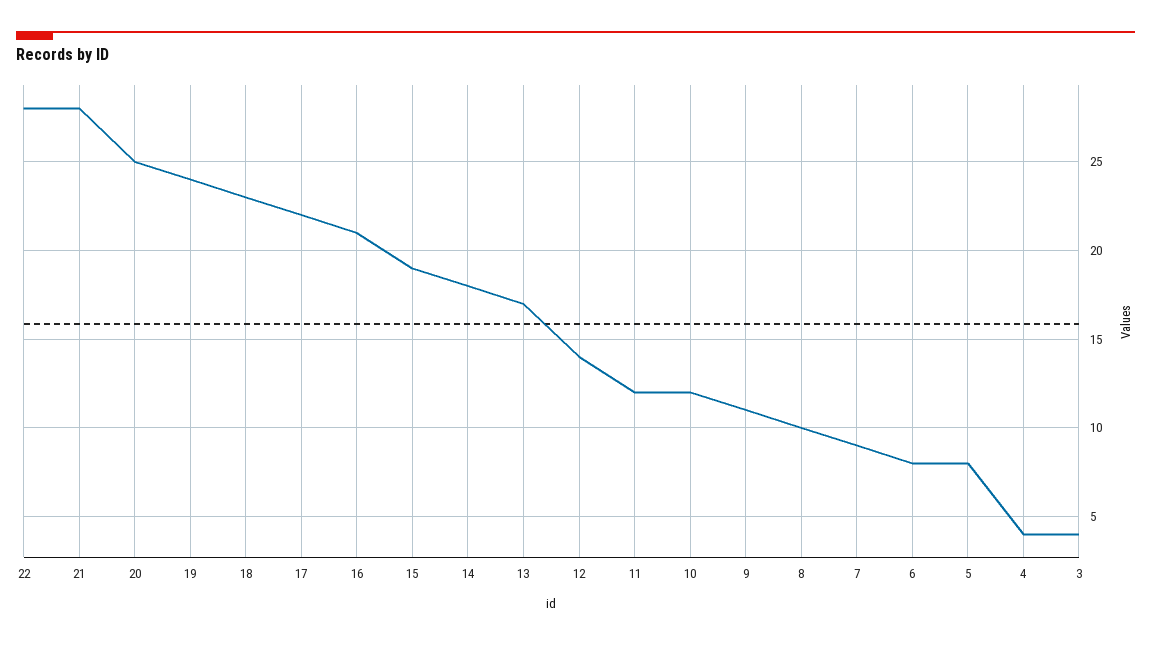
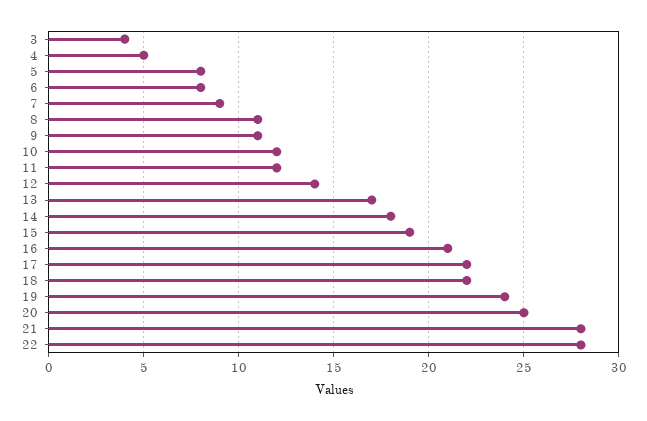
  {
    "22": 28,
    "21": 28,
    "20": 25,
    "19": 24,
-   "18": 23,
+   "18": 22,
    "17": 22,
    "16": 21,
    "15": 19,
    "14": 18,
    "13": 17,
    "12": 14,
    "11": 12,
    "10": 12,
    "9": 11,
-   "8": 10,
+   "8": 11,
    "7": 9,
    "6": 8,
    "5": 8,
-   "4": 4,
+   "4": 5,
    "3": 4
  }

